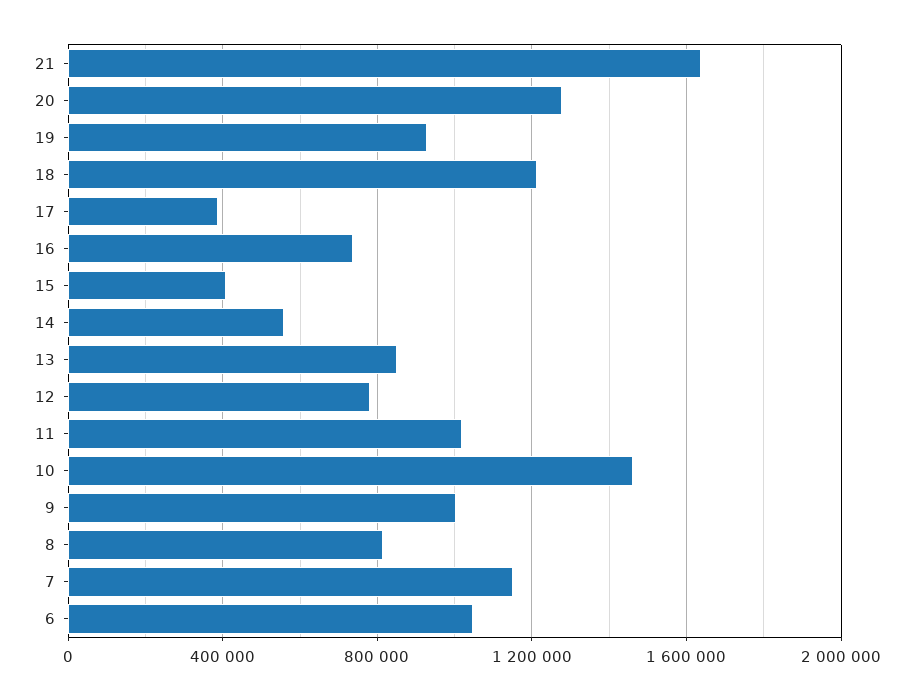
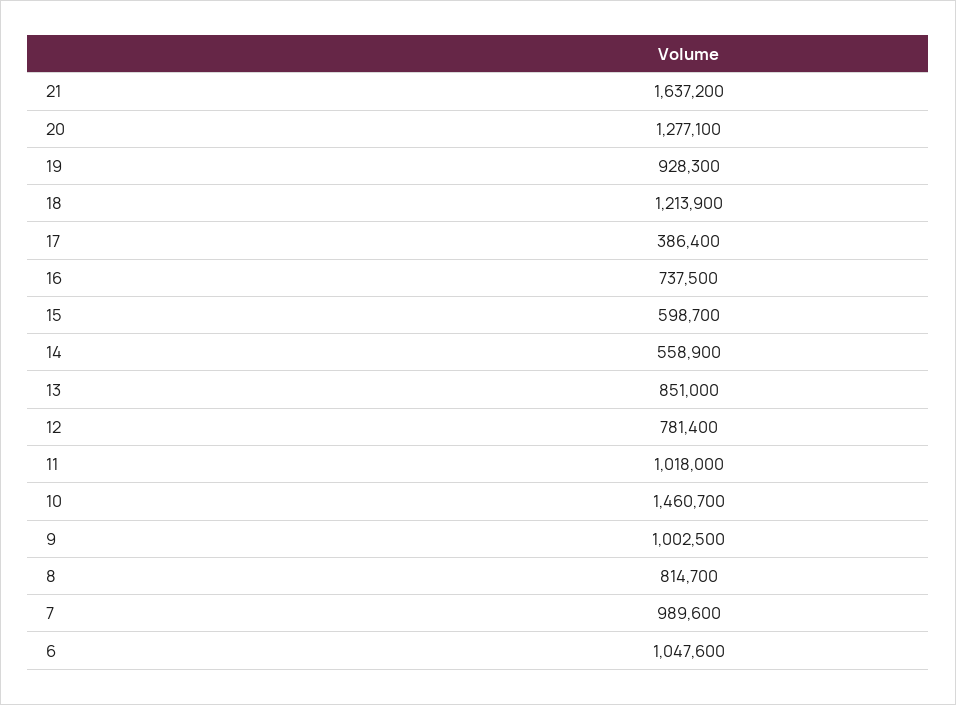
  {
    "21": 1637200,
    "20": 1277100,
    "19": 928300,
    "18": 1213900,
    "17": 386400,
    "16": 737500,
-   "15": 400000,
+   "15": 598700,
    "14": 558900,
    "13": 851000,
    "12": 781400,
    "11": 1018000,
    "10": 1460700,
    "9": 1002500,
    "8": 814700,
-   "7": 1150000,
+   "7": 989600,
    "6": 1047600
  }

